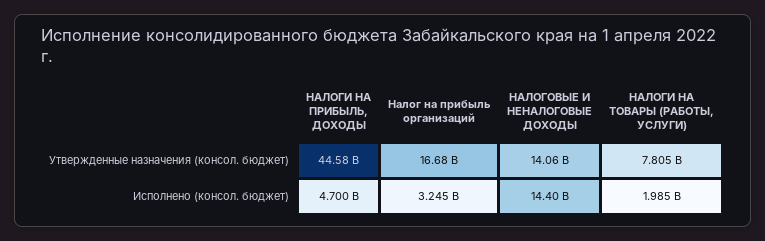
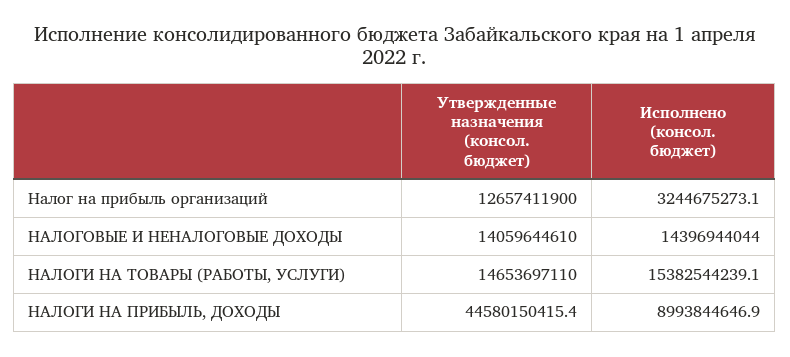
  {
    "НАЛОГИ НА ПРИБЫЛЬ, ДОХОДЫ": {
      "Утвержденные назначения (консол. бюджет)": 44580150415.4,
-     "Исполнено (консол. бюджет)": 4700000000
+     "Исполнено (консол. бюджет)": 8993844646.9
    },
    "Налог на прибыль организаций": {
-     "Утвержденные назначения (консол. бюджет)": 16680000000,
+     "Утвержденные назначения (консол. бюджет)": 12657411900,
      "Исполнено (консол. бюджет)": 3244675273.1
    },
    "НАЛОГОВЫЕ И НЕНАЛОГОВЫЕ ДОХОДЫ": {
      "Утвержденные назначения (консол. бюджет)": 14059644610,
      "Исполнено (консол. бюджет)": 14396944044
    },
    "НАЛОГИ НА ТОВАРЫ (РАБОТЫ, УСЛУГИ)": {
-     "Утвержденные назначения (консол. бюджет)": 7805000000,
+     "Утвержденные назначения (консол. бюджет)": 14653697110,
-     "Исполнено (консол. бюджет)": 1985000000
+     "Исполнено (консол. бюджет)": 15382544239.1
    }
  }

